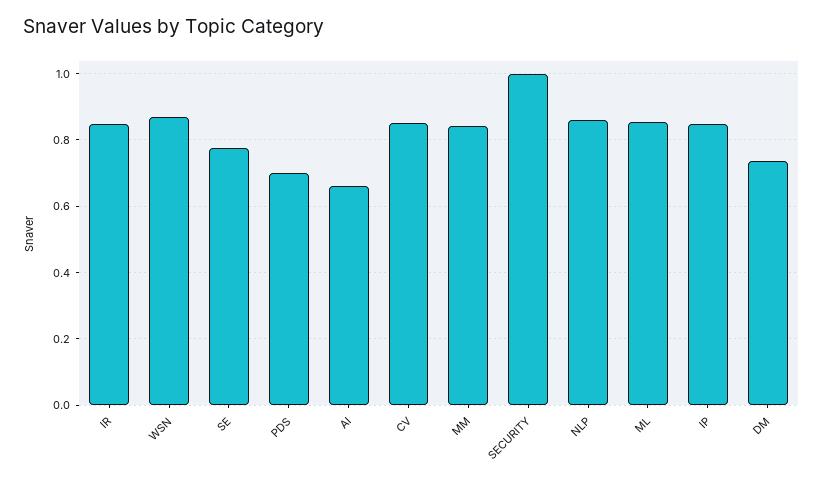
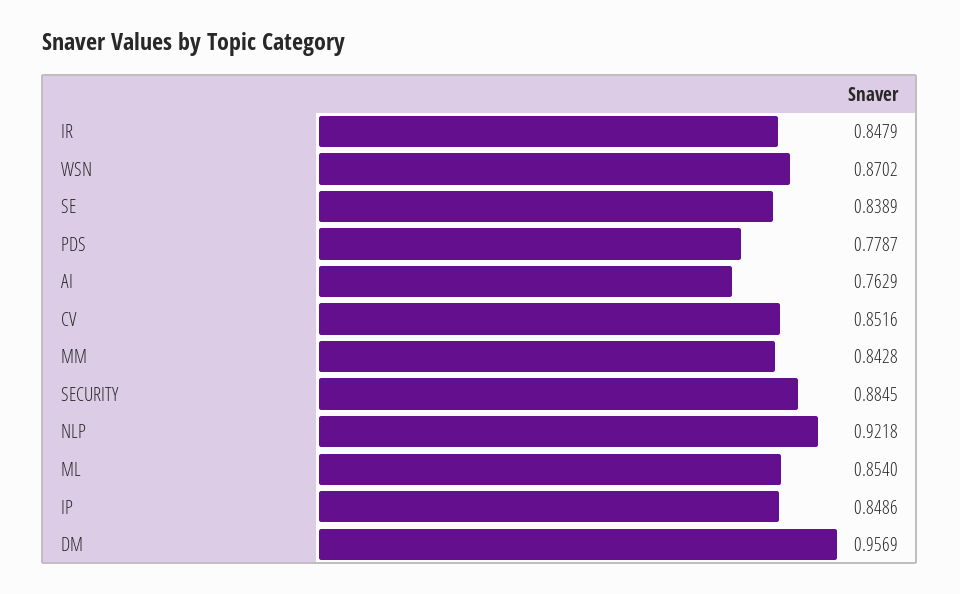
  {
    "IR": 0.8479,
    "WSN": 0.8702,
-   "SE": 0.78,
+   "SE": 0.8389,
-   "PDS": 0.7,
+   "PDS": 0.7787,
-   "AI": 0.66,
+   "AI": 0.7629,
    "CV": 0.8516,
    "MM": 0.8428,
-   "SECURITY": 1,
+   "SECURITY": 0.8845,
-   "NLP": 0.86,
+   "NLP": 0.9218,
    "ML": 0.854,
    "IP": 0.8486,
-   "DM": 0.74
+   "DM": 0.9569
  }

